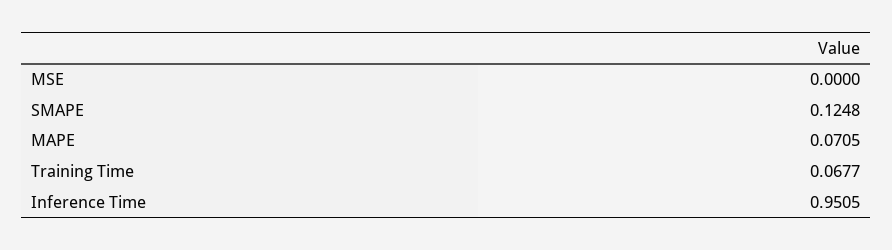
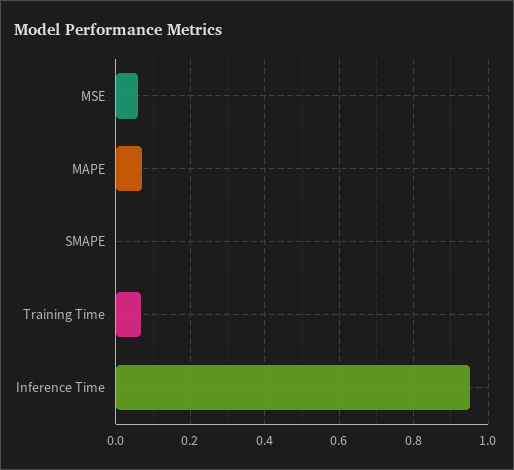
  {
-   "MSE": 0,
+   "MSE": 0.06,
-   "SMAPE": 0.1248,
+   "SMAPE": 0,
    "MAPE": 0.0705,
    "Training Time": 0.0677,
    "Inference Time": 0.9505
  }

